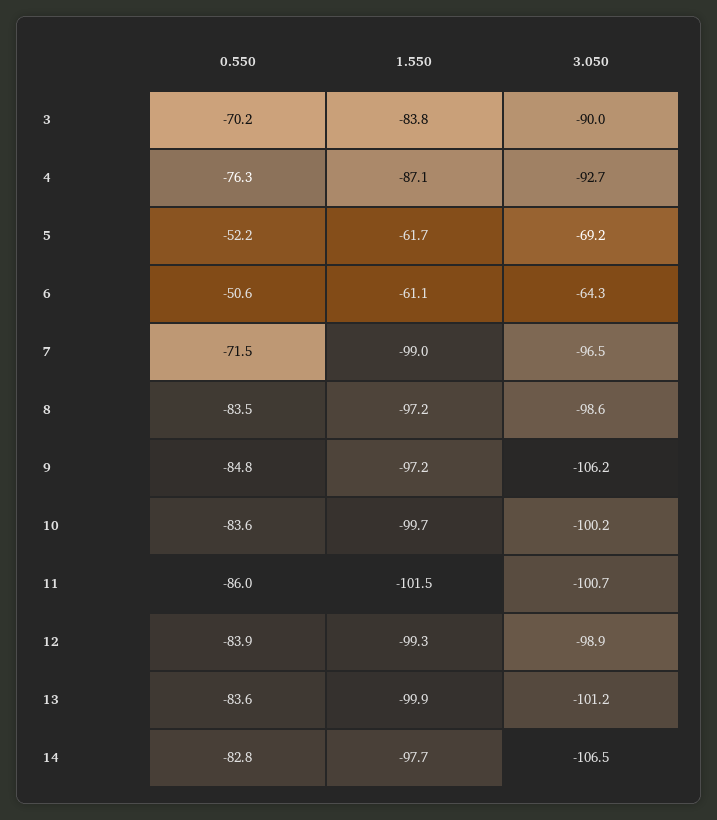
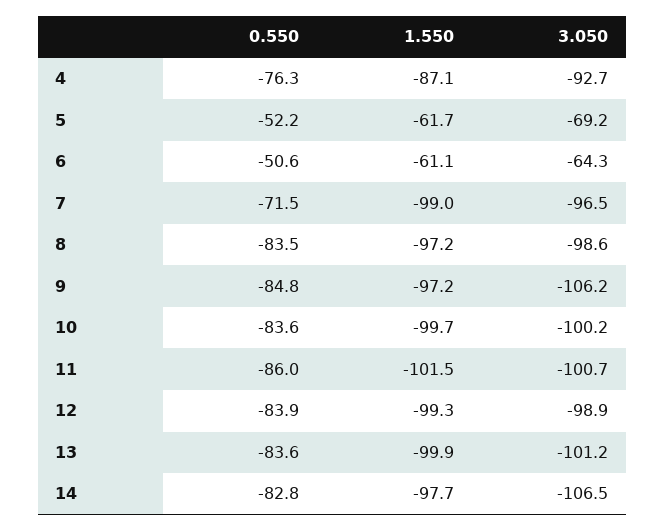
  {
    "0.550": {
-     "3": -70.2,
      "4": -76.3,
      "5": -52.2,
      "6": -50.6,
      "7": -71.5,
      "8": -83.5,
      "9": -84.8,
      "10": -83.6,
      "11": -86,
      "12": -83.9,
      "13": -83.6,
      "14": -82.8
    },
    "1.550": {
-     "3": -83.8,
      "4": -87.1,
      "5": -61.7,
      "6": -61.1,
      "7": -99,
      "8": -97.2,
      "9": -97.2,
      "10": -99.7,
      "11": -101.5,
      "12": -99.3,
      "13": -99.9,
      "14": -97.7
    },
    "3.050": {
-     "3": -90,
      "4": -92.7,
      "5": -69.2,
      "6": -64.3,
      "7": -96.5,
      "8": -98.6,
      "9": -106.2,
      "10": -100.2,
      "11": -100.7,
      "12": -98.9,
      "13": -101.2,
      "14": -106.5
    }
  }

